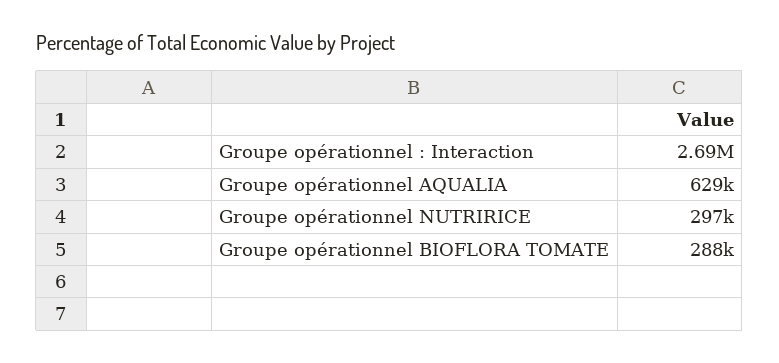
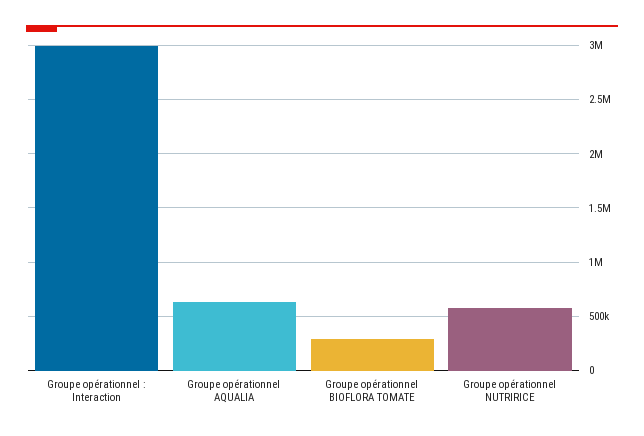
  {
-   "Groupe opérationnel : Interaction": 2690000,
+   "Groupe opérationnel : Interaction": 3000000,
    "Groupe opérationnel AQUALIA": 629000,
-   "Groupe opérationnel NUTRIRICE": 297000,
+   "Groupe opérationnel NUTRIRICE": 600000,
    "Groupe opérationnel BIOFLORA TOMATE": 288000
  }

